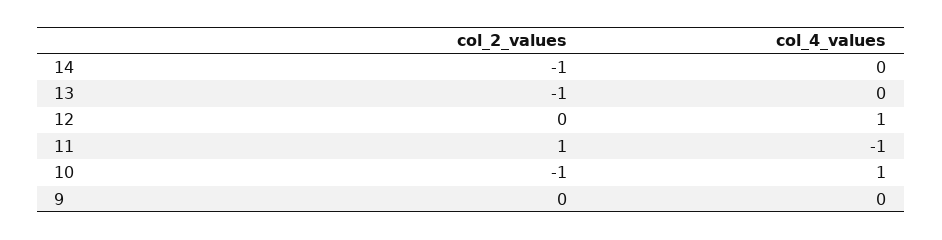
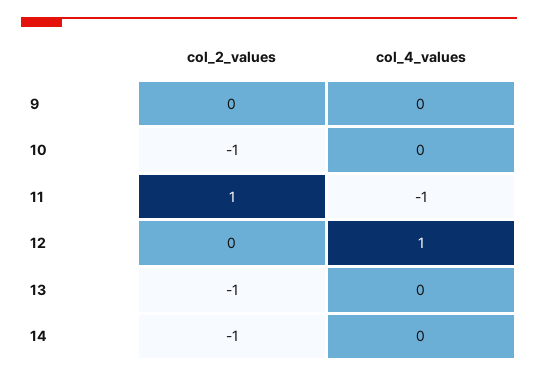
  {
    "col_2_values": {
      "14": -1,
      "13": -1,
      "12": 0,
      "11": 1,
      "10": -1,
      "9": 0
    },
    "col_4_values": {
      "14": 0,
      "13": 0,
      "12": 1,
      "11": -1,
-     "10": 1,
+     "10": 0,
      "9": 0
    }
  }

